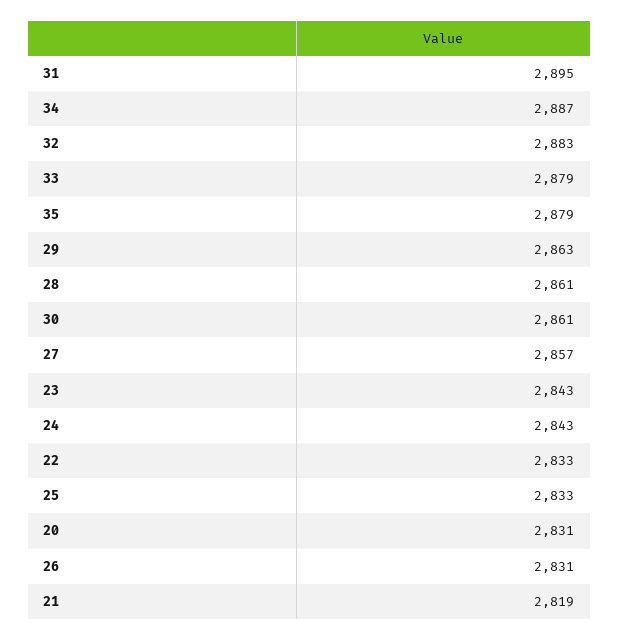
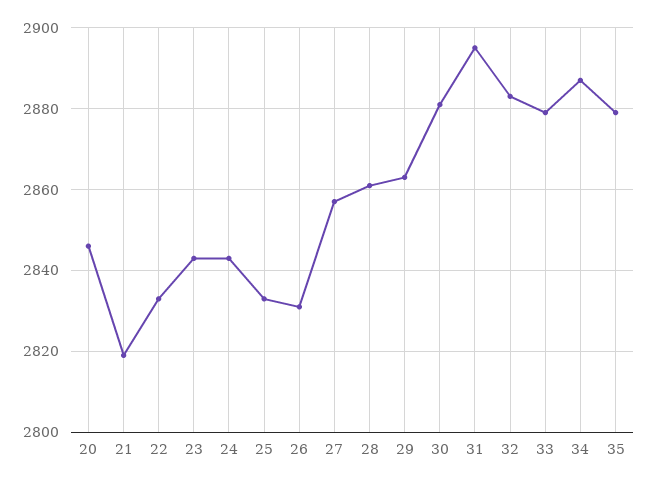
  {
    "31": 2895,
    "34": 2887,
    "32": 2883,
    "33": 2879,
    "35": 2879,
    "29": 2863,
    "28": 2861,
-   "30": 2861,
+   "30": 2880,
    "27": 2857,
    "23": 2843,
    "24": 2843,
    "22": 2833,
    "25": 2833,
-   "20": 2831,
+   "20": 2845,
    "26": 2831,
    "21": 2819
  }

